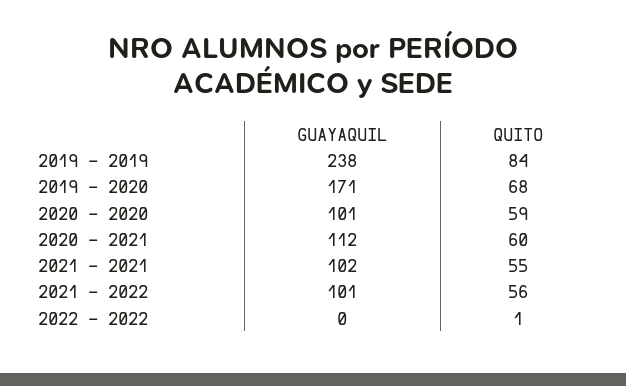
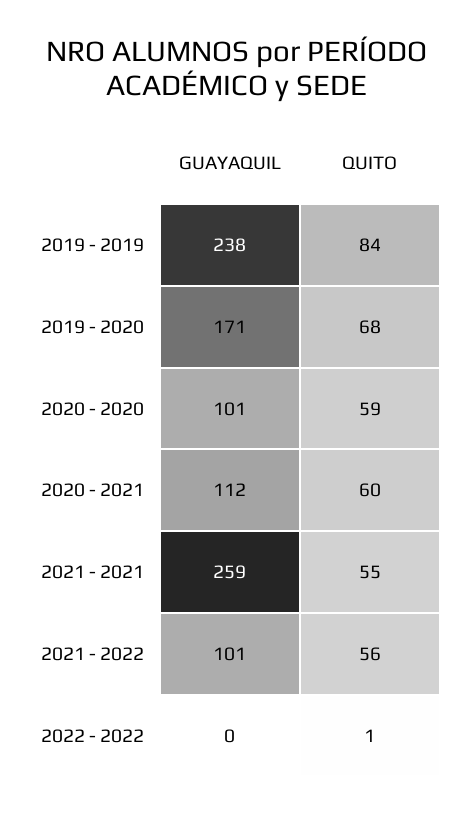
  {
    "GUAYAQUIL": {
      "2019 - 2019": 238,
      "2019 - 2020": 171,
      "2020 - 2020": 101,
      "2020 - 2021": 112,
-     "2021 - 2021": 102,
+     "2021 - 2021": 259,
      "2021 - 2022": 101,
      "2022 - 2022": 0
    },
    "QUITO": {
      "2019 - 2019": 84,
      "2019 - 2020": 68,
      "2020 - 2020": 59,
      "2020 - 2021": 60,
      "2021 - 2021": 55,
      "2021 - 2022": 56,
      "2022 - 2022": 1
    }
  }

